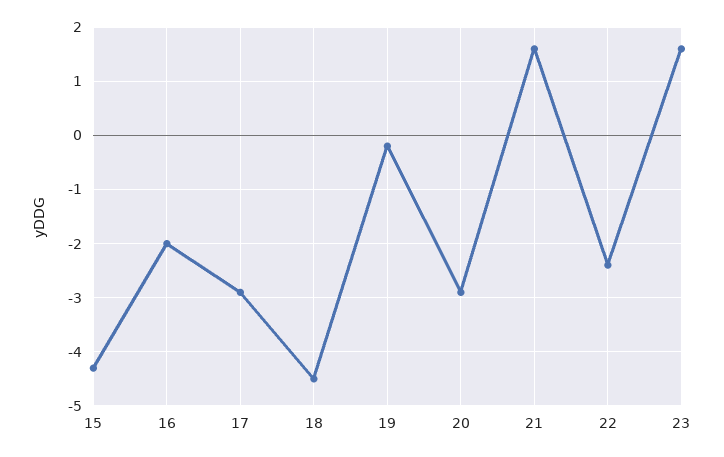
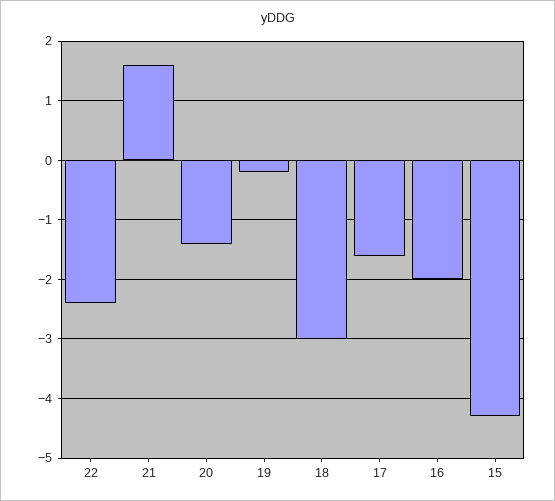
  {
    "15": -4.5,
    "16": -2,
-   "17": -3,
+   "17": -1.5,
-   "18": -4.5,
+   "18": -3,
    "19": 0,
-   "20": -3,
+   "20": -1.5,
    "21": 1.5,
-   "22": -2.5,
+   "22": -2.5
-   "23": 1.5
  }

